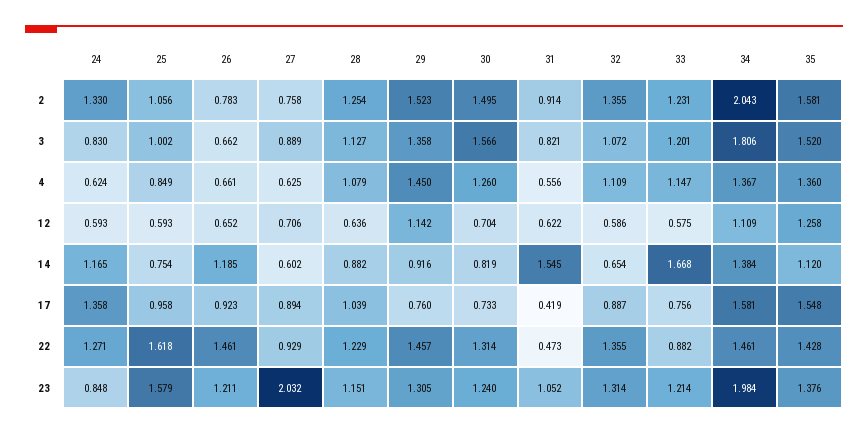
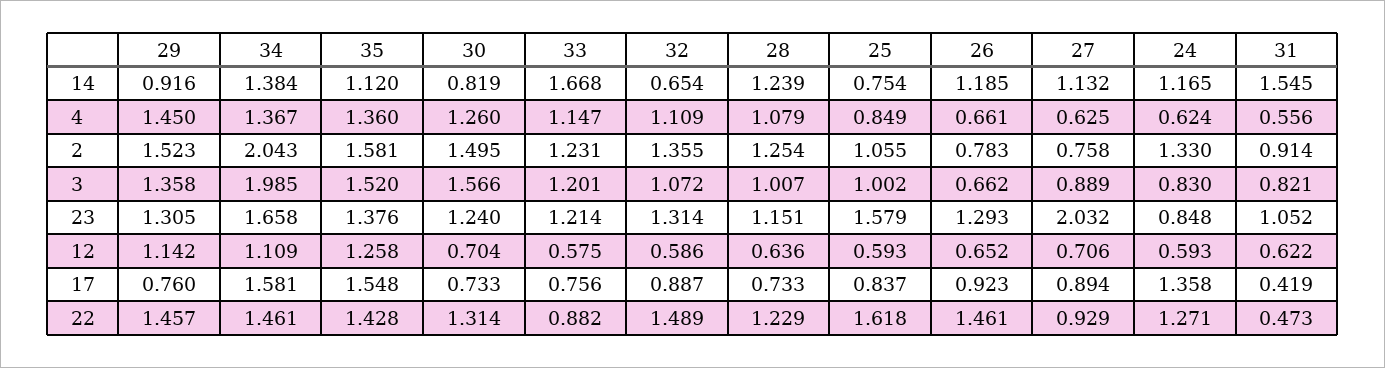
  {
    "24": {
      "2": 1.33,
      "3": 0.83,
      "4": 0.624,
      "12": 0.593,
      "14": 1.165,
      "17": 1.358,
      "22": 1.271,
      "23": 0.848
    },
    "25": {
-     "2": 1.056,
+     "2": 1.055,
      "3": 1.002,
      "4": 0.849,
      "12": 0.593,
      "14": 0.754,
-     "17": 0.958,
+     "17": 0.837,
      "22": 1.618,
      "23": 1.579
    },
    "26": {
      "2": 0.783,
      "3": 0.662,
      "4": 0.661,
      "12": 0.652,
      "14": 1.185,
      "17": 0.923,
      "22": 1.461,
-     "23": 1.211
+     "23": 1.293
    },
    "27": {
      "2": 0.758,
      "3": 0.889,
      "4": 0.625,
      "12": 0.706,
-     "14": 0.602,
+     "14": 1.132,
      "17": 0.894,
      "22": 0.929,
      "23": 2.032
    },
    "28": {
      "2": 1.254,
-     "3": 1.127,
+     "3": 1.007,
      "4": 1.079,
      "12": 0.636,
-     "14": 0.882,
+     "14": 1.239,
-     "17": 1.039,
+     "17": 0.733,
      "22": 1.229,
      "23": 1.151
    },
    "29": {
      "2": 1.523,
      "3": 1.358,
      "4": 1.45,
      "12": 1.142,
      "14": 0.916,
      "17": 0.76,
      "22": 1.457,
      "23": 1.305
    },
    "30": {
      "2": 1.495,
      "3": 1.566,
      "4": 1.26,
      "12": 0.704,
      "14": 0.819,
      "17": 0.733,
      "22": 1.314,
      "23": 1.24
    },
    "31": {
      "2": 0.914,
      "3": 0.821,
      "4": 0.556,
      "12": 0.622,
      "14": 1.545,
      "17": 0.419,
      "22": 0.473,
      "23": 1.052
    },
    "32": {
      "2": 1.355,
      "3": 1.072,
      "4": 1.109,
      "12": 0.586,
      "14": 0.654,
      "17": 0.887,
-     "22": 1.355,
+     "22": 1.489,
      "23": 1.314
    },
    "33": {
      "2": 1.231,
      "3": 1.201,
      "4": 1.147,
      "12": 0.575,
      "14": 1.668,
      "17": 0.756,
      "22": 0.882,
      "23": 1.214
    },
    "34": {
      "2": 2.043,
-     "3": 1.806,
+     "3": 1.985,
      "4": 1.367,
      "12": 1.109,
      "14": 1.384,
      "17": 1.581,
      "22": 1.461,
-     "23": 1.984
+     "23": 1.658
    },
    "35": {
      "2": 1.581,
      "3": 1.52,
      "4": 1.36,
      "12": 1.258,
      "14": 1.12,
      "17": 1.548,
      "22": 1.428,
      "23": 1.376
    }
  }

